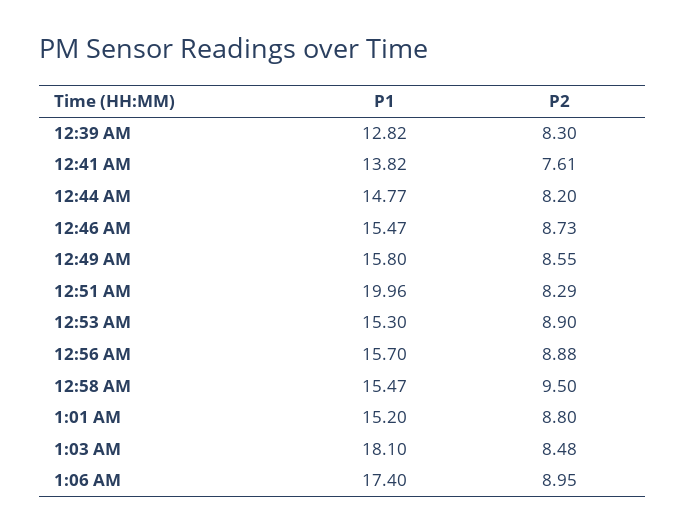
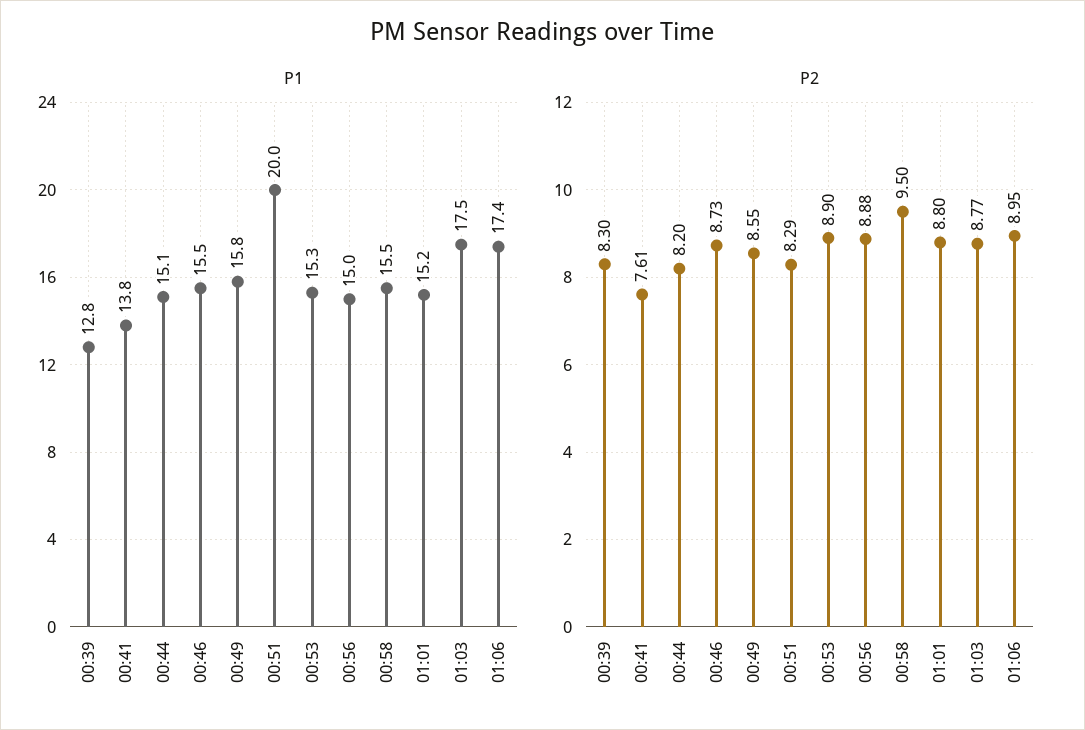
  {
    "P1": {
      "12:39 AM": 12.82,
      "12:41 AM": 13.82,
-     "12:44 AM": 14.77,
+     "12:44 AM": 15.1,
      "12:46 AM": 15.47,
      "12:49 AM": 15.8,
      "12:51 AM": 19.96,
      "12:53 AM": 15.3,
-     "12:56 AM": 15.7,
+     "12:56 AM": 15,
      "12:58 AM": 15.47,
      "1:01 AM": 15.2,
-     "1:03 AM": 18.1,
+     "1:03 AM": 17.5,
      "1:06 AM": 17.4
    },
    "P2": {
      "12:39 AM": 8.3,
      "12:41 AM": 7.61,
      "12:44 AM": 8.2,
      "12:46 AM": 8.73,
      "12:49 AM": 8.55,
      "12:51 AM": 8.29,
      "12:53 AM": 8.9,
      "12:56 AM": 8.88,
      "12:58 AM": 9.5,
      "1:01 AM": 8.8,
-     "1:03 AM": 8.48,
+     "1:03 AM": 8.77,
      "1:06 AM": 8.95
    }
  }

